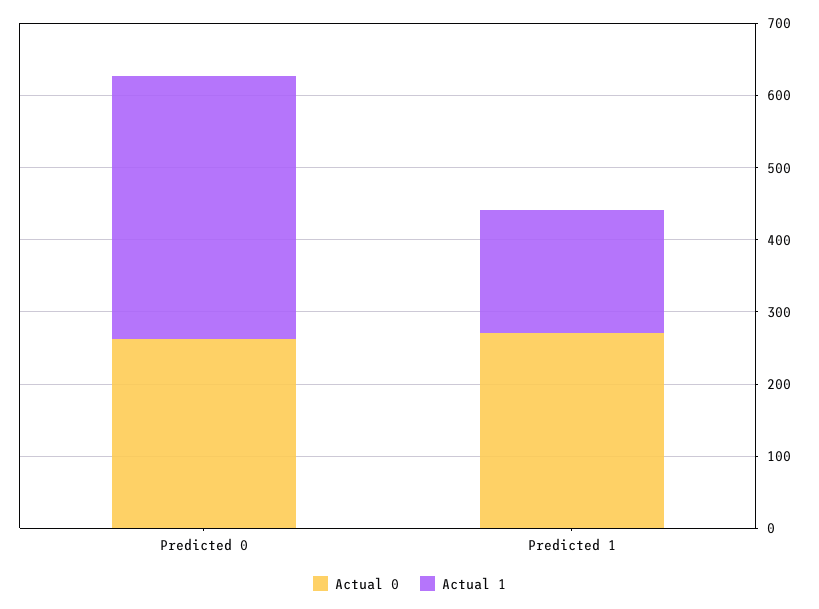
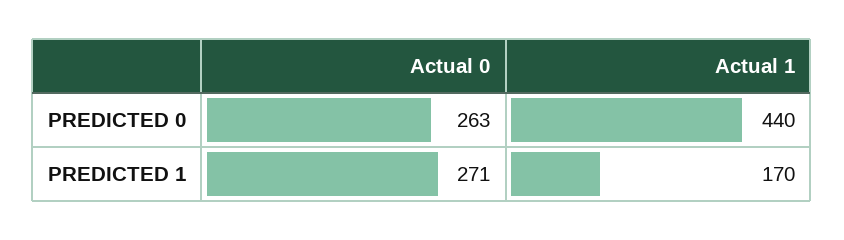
  {
    "Actual 0": {
      "Predicted 0": 263,
      "Predicted 1": 271
    },
    "Actual 1": {
-     "Predicted 0": 360,
+     "Predicted 0": 440,
      "Predicted 1": 170
    }
  }

